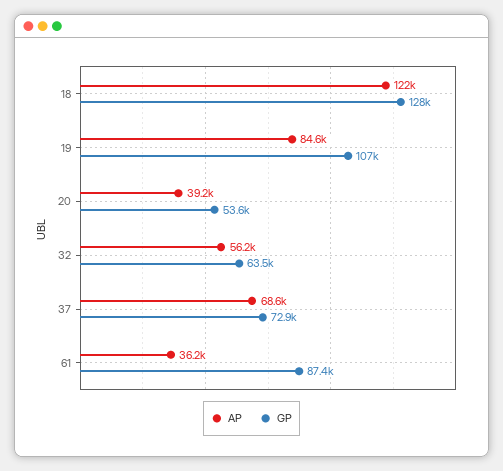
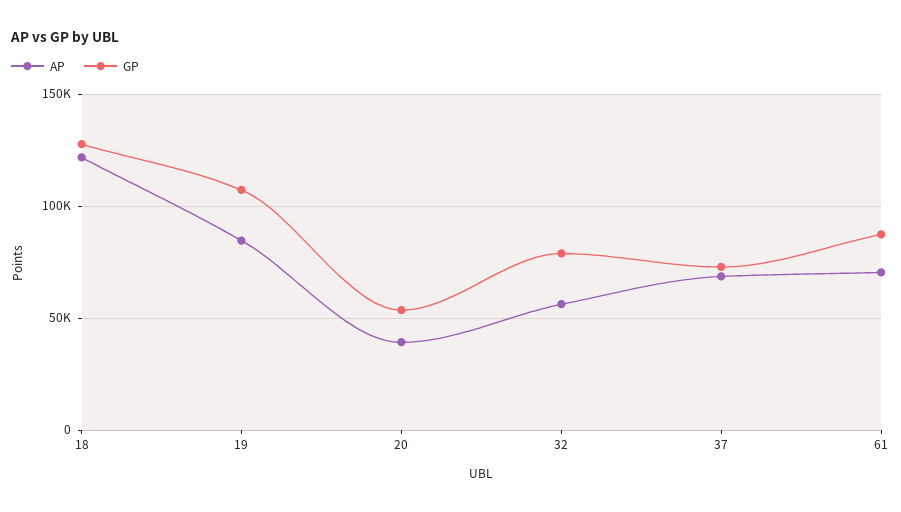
  {
    "AP": {
      "18": 122000,
      "19": 84600,
      "20": 39200,
      "32": 56200,
      "37": 68600,
-     "61": 36200
+     "61": 70000
    },
    "GP": {
      "18": 128000,
      "19": 107000,
      "20": 53600,
-     "32": 63500,
+     "32": 80000,
      "37": 72900,
      "61": 87400
    }
  }

